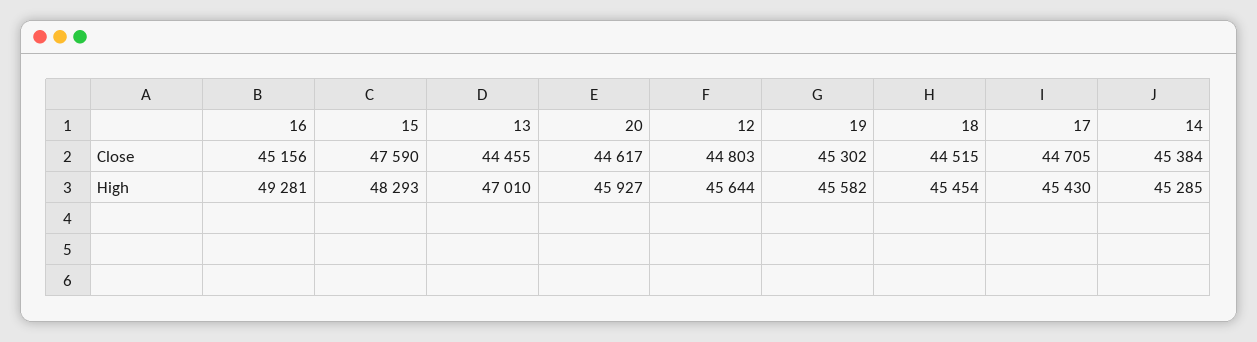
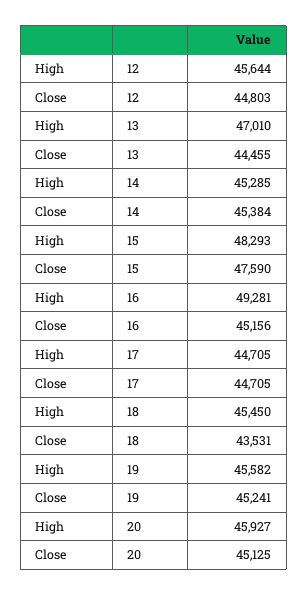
  {
    "16": {
      "Close": 45156,
      "High": 49281
    },
    "15": {
      "Close": 47590,
      "High": 48293
    },
    "13": {
      "Close": 44455,
      "High": 47010
    },
    "20": {
-     "Close": 44617,
+     "Close": 45125,
      "High": 45927
    },
    "12": {
      "Close": 44803,
      "High": 45644
    },
    "19": {
-     "Close": 45302,
+     "Close": 45241,
      "High": 45582
    },
    "18": {
-     "Close": 44515,
+     "Close": 43531,
-     "High": 45454
+     "High": 45450
    },
    "17": {
      "Close": 44705,
-     "High": 45430
+     "High": 44705
    },
    "14": {
      "Close": 45384,
      "High": 45285
    }
  }

